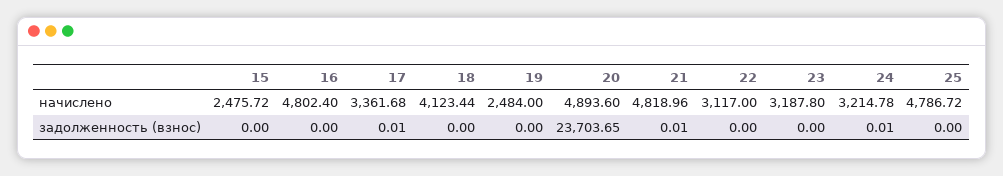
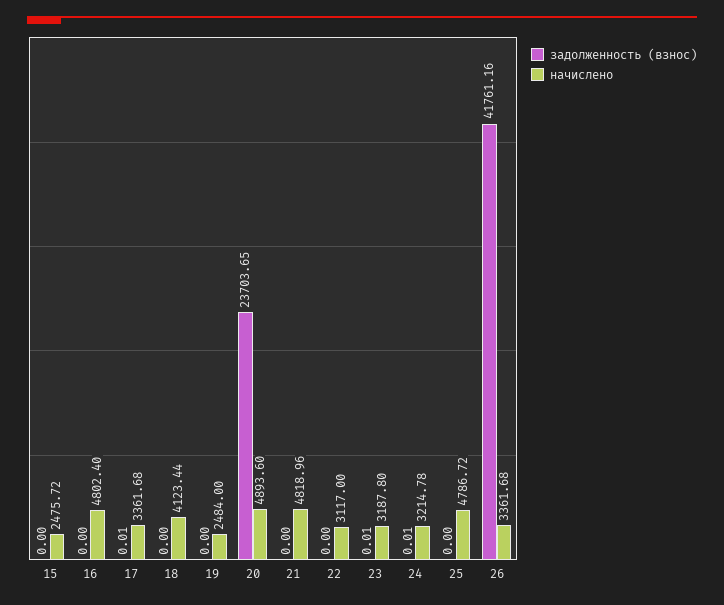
  {
    "начислено": {
      "15": 2475.72,
      "16": 4802.4,
      "17": 3361.68,
      "18": 4123.44,
      "19": 2484,
      "20": 4893.6,
      "21": 4818.96,
      "22": 3117,
      "23": 3187.8,
      "24": 3214.78,
-     "25": 4786.72
+     "25": 4786.72,
+     "26": 3361.68
    },
    "задолженность (взнос)": {
      "15": 0,
      "16": 0,
      "17": 0.01,
      "18": 0,
      "19": 0,
      "20": 23703.65,
-     "21": 0.01,
+     "21": 0,
      "22": 0,
-     "23": 0,
+     "23": 0.01,
      "24": 0.01,
-     "25": 0
+     "25": 0,
+     "26": 41761.16
    }
  }

